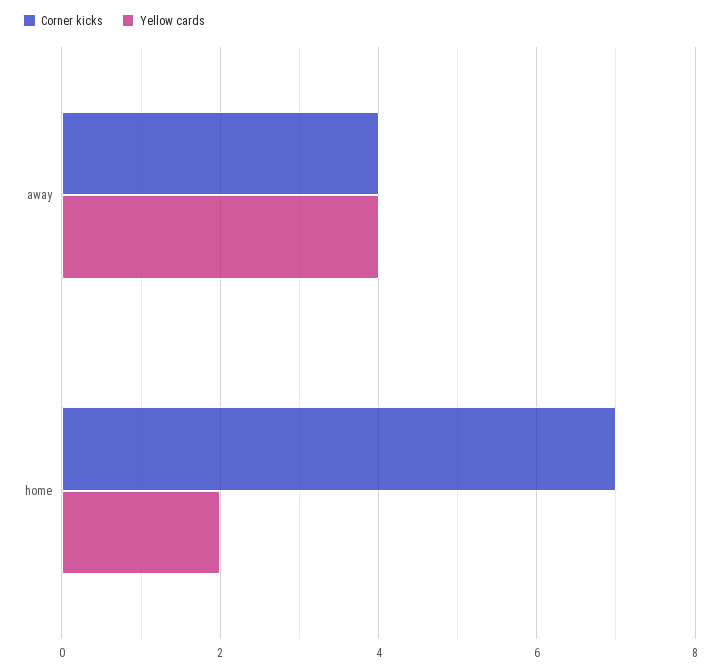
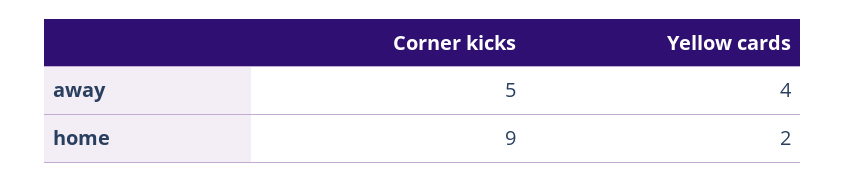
  {
    "Corner kicks": {
-     "away": 4,
+     "away": 5,
-     "home": 7
+     "home": 9
    },
    "Yellow cards": {
      "away": 4,
      "home": 2
    }
  }

